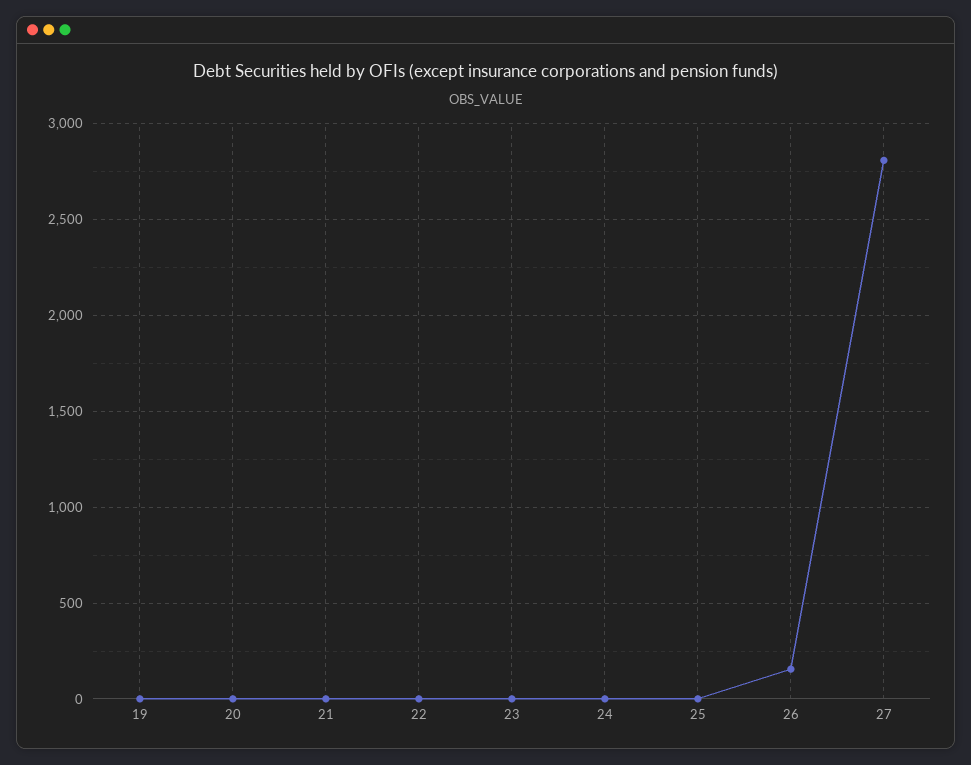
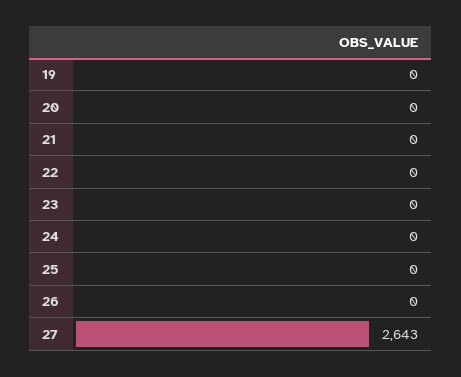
  {
    "19": 0,
    "20": 0,
    "21": 0,
    "22": 0,
    "23": 0,
    "24": 0,
    "25": 0,
-   "26": 150,
+   "26": 0,
-   "27": 2800
+   "27": 2643
  }

